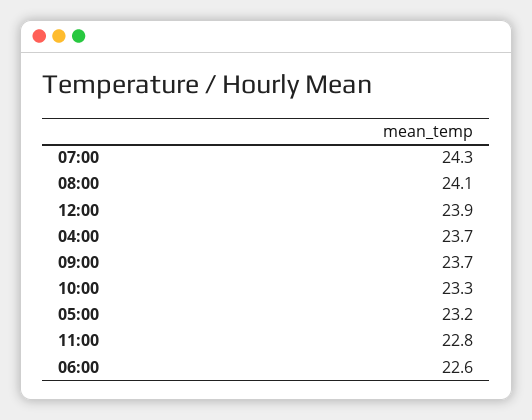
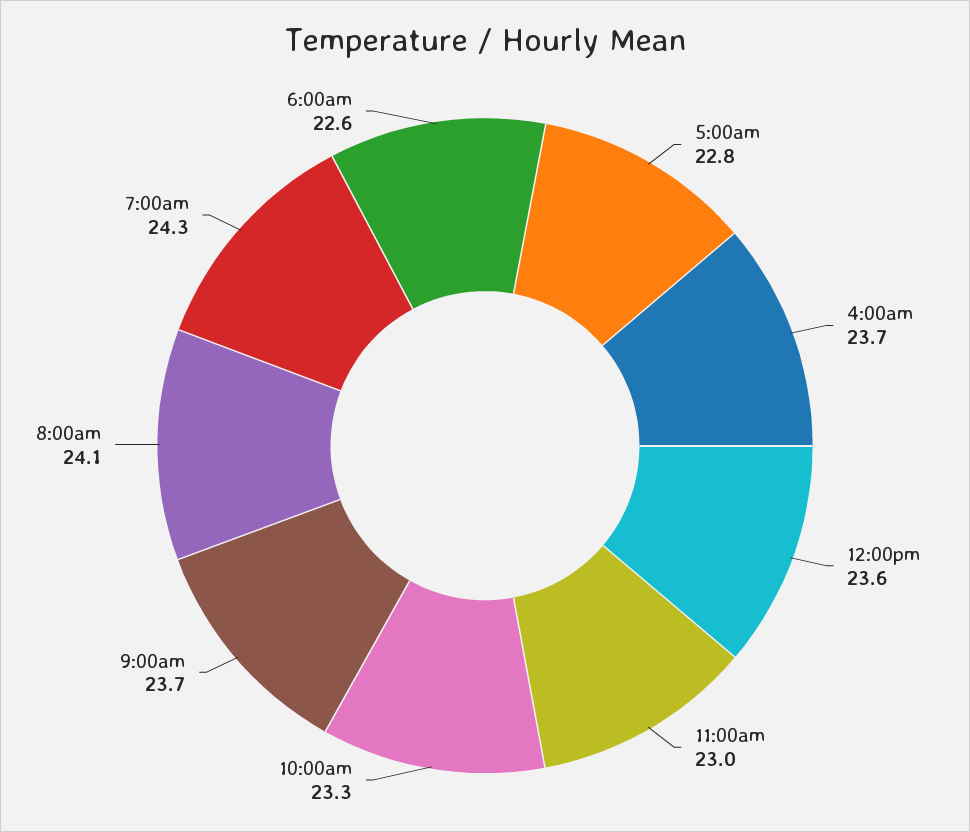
  {
    "07:00": 24.3,
    "08:00": 24.1,
-   "12:00": 23.9,
+   "12:00": 23.6,
    "04:00": 23.7,
    "09:00": 23.7,
    "10:00": 23.3,
-   "05:00": 23.2,
+   "05:00": 22.8,
-   "11:00": 22.8,
+   "11:00": 23,
    "06:00": 22.6
  }

